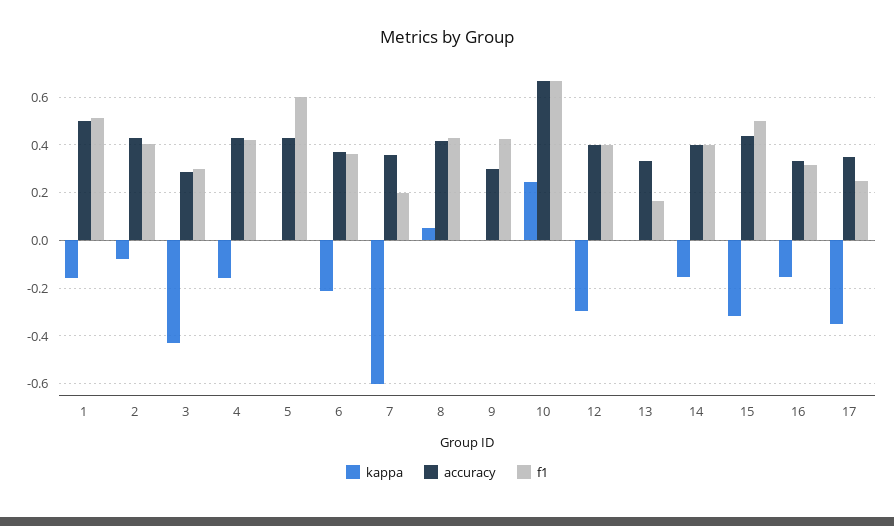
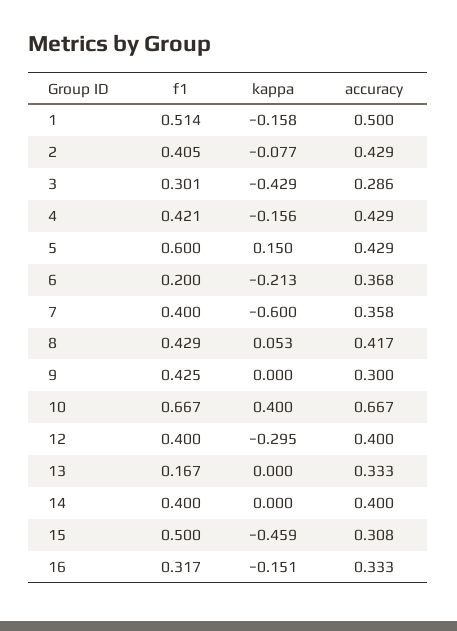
  {
    "kappa": {
      "1": -0.158,
      "2": -0.077,
      "3": -0.429,
      "4": -0.156,
-     "5": 0,
+     "5": 0.15,
      "6": -0.213,
      "7": -0.6,
      "8": 0.053,
      "9": 0,
-     "10": 0.25,
+     "10": 0.4,
      "12": -0.295,
      "13": 0,
-     "14": -0.15,
+     "14": 0,
-     "15": -0.3,
+     "15": -0.459,
-     "16": -0.151,
+     "16": -0.151
-     "17": -0.35
    },
    "accuracy": {
      "1": 0.5,
      "2": 0.429,
      "3": 0.286,
      "4": 0.429,
      "5": 0.429,
      "6": 0.368,
      "7": 0.358,
      "8": 0.417,
      "9": 0.3,
      "10": 0.667,
      "12": 0.4,
      "13": 0.333,
      "14": 0.4,
-     "15": 0.45,
+     "15": 0.308,
-     "16": 0.333,
+     "16": 0.333
-     "17": 0.35
    },
    "f1": {
      "1": 0.514,
      "2": 0.405,
      "3": 0.301,
      "4": 0.421,
      "5": 0.6,
-     "6": 0.35,
+     "6": 0.2,
-     "7": 0.2,
+     "7": 0.4,
      "8": 0.429,
      "9": 0.425,
      "10": 0.667,
      "12": 0.4,
      "13": 0.167,
      "14": 0.4,
      "15": 0.5,
-     "16": 0.317,
+     "16": 0.317
-     "17": 0.25
    }
  }

